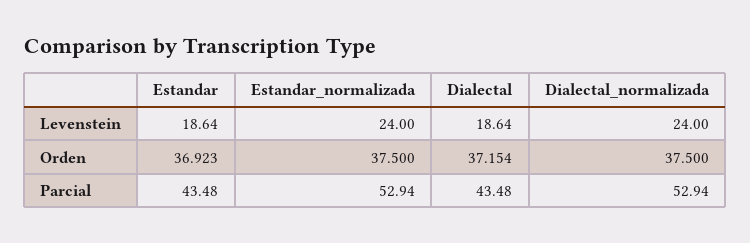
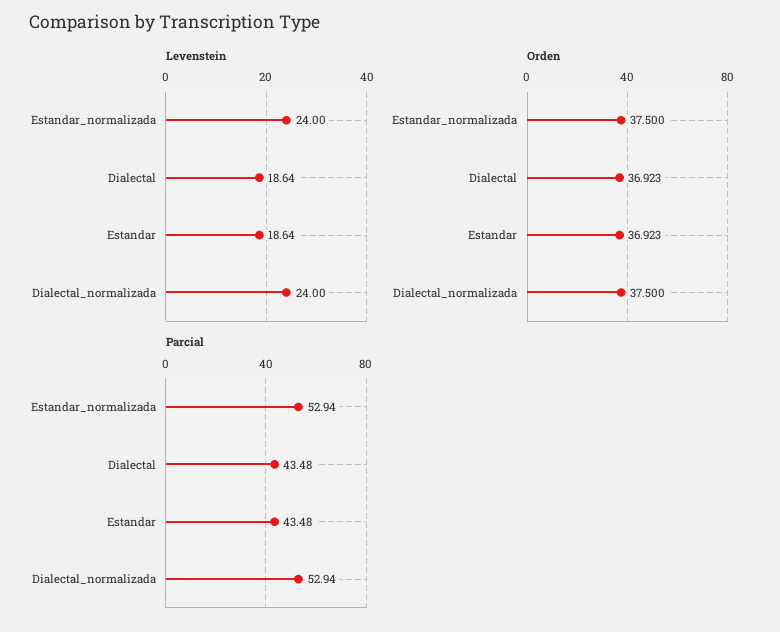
  {
    "Levenstein": {
      "Estandar": 18.64,
      "Estandar_normalizada": 24,
      "Dialectal": 18.64,
      "Dialectal_normalizada": 24
    },
    "Orden": {
      "Estandar": 36.923,
      "Estandar_normalizada": 37.5,
-     "Dialectal": 37.154,
+     "Dialectal": 36.923,
      "Dialectal_normalizada": 37.5
    },
    "Parcial": {
      "Estandar": 43.48,
      "Estandar_normalizada": 52.94,
      "Dialectal": 43.48,
      "Dialectal_normalizada": 52.94
    }
  }

